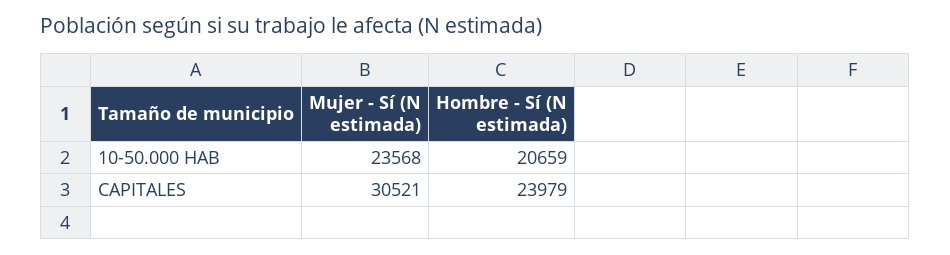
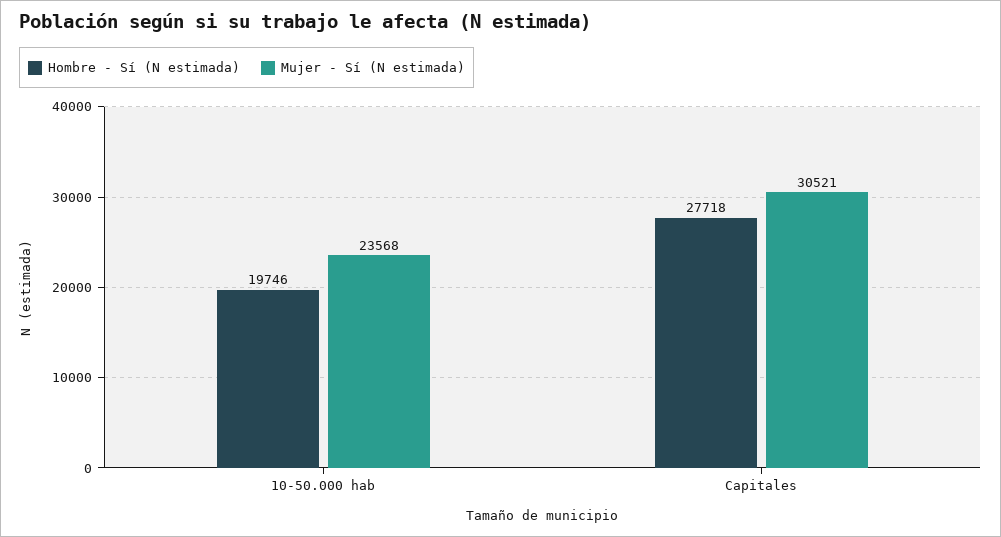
  {
    "Mujer - Sí (N estimada)": {
      "10-50.000 HAB": 23568,
      "CAPITALES": 30521
    },
    "Hombre - Sí (N estimada)": {
-     "10-50.000 HAB": 20659,
+     "10-50.000 HAB": 19746,
-     "CAPITALES": 23979
+     "CAPITALES": 27718
    }
  }

